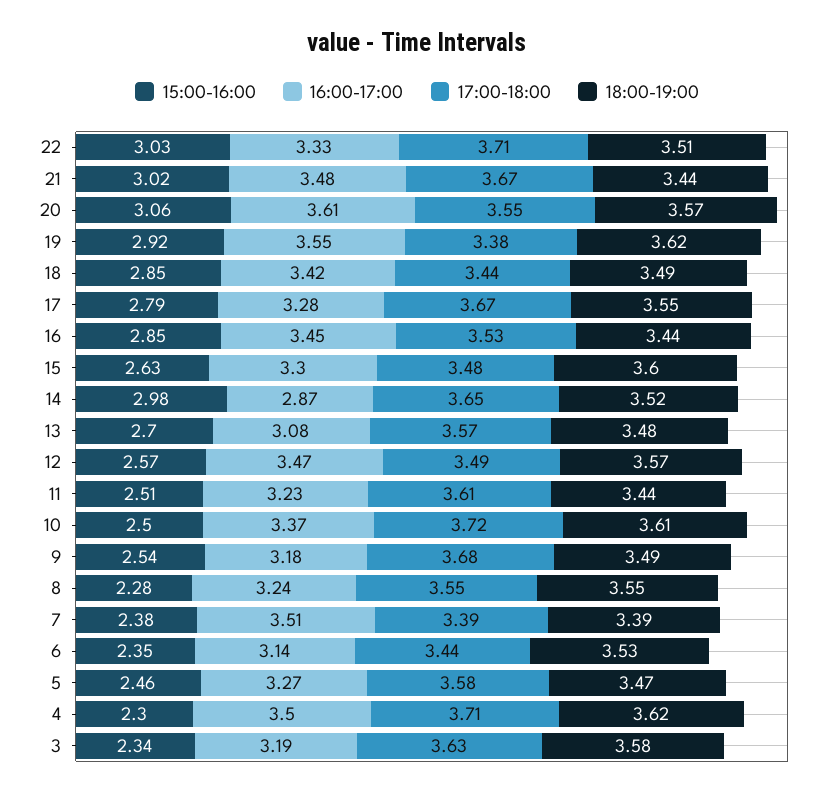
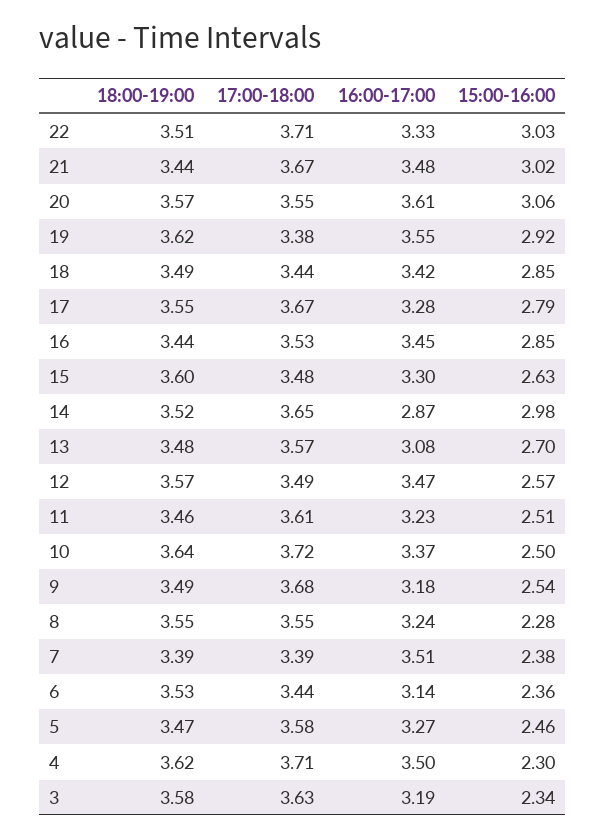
  {
    "15:00-16:00": {
      "22": 3.03,
      "21": 3.02,
      "20": 3.06,
      "19": 2.92,
      "18": 2.85,
      "17": 2.79,
      "16": 2.85,
      "15": 2.63,
      "14": 2.98,
      "13": 2.7,
      "12": 2.57,
      "11": 2.51,
      "10": 2.5,
      "9": 2.54,
      "8": 2.28,
      "7": 2.38,
-     "6": 2.35,
+     "6": 2.36,
      "5": 2.46,
      "4": 2.3,
      "3": 2.34
    },
    "16:00-17:00": {
      "22": 3.33,
      "21": 3.48,
      "20": 3.61,
      "19": 3.55,
      "18": 3.42,
      "17": 3.28,
      "16": 3.45,
      "15": 3.3,
      "14": 2.87,
      "13": 3.08,
      "12": 3.47,
      "11": 3.23,
      "10": 3.37,
      "9": 3.18,
      "8": 3.24,
      "7": 3.51,
      "6": 3.14,
      "5": 3.27,
      "4": 3.5,
      "3": 3.19
    },
    "17:00-18:00": {
      "22": 3.71,
      "21": 3.67,
      "20": 3.55,
      "19": 3.38,
      "18": 3.44,
      "17": 3.67,
      "16": 3.53,
      "15": 3.48,
      "14": 3.65,
      "13": 3.57,
      "12": 3.49,
      "11": 3.61,
      "10": 3.72,
      "9": 3.68,
      "8": 3.55,
      "7": 3.39,
      "6": 3.44,
      "5": 3.58,
      "4": 3.71,
      "3": 3.63
    },
    "18:00-19:00": {
      "22": 3.51,
      "21": 3.44,
      "20": 3.57,
      "19": 3.62,
      "18": 3.49,
      "17": 3.55,
      "16": 3.44,
      "15": 3.6,
      "14": 3.52,
      "13": 3.48,
      "12": 3.57,
-     "11": 3.44,
+     "11": 3.46,
-     "10": 3.61,
+     "10": 3.64,
      "9": 3.49,
      "8": 3.55,
      "7": 3.39,
      "6": 3.53,
      "5": 3.47,
      "4": 3.62,
      "3": 3.58
    }
  }

